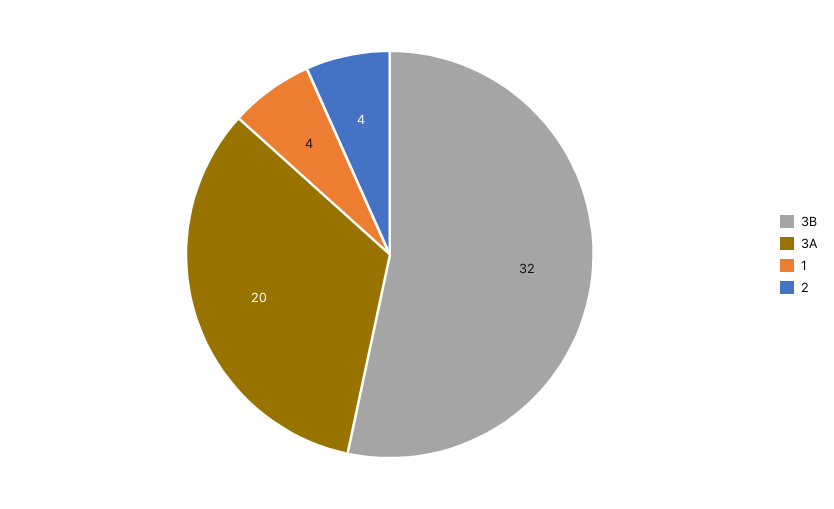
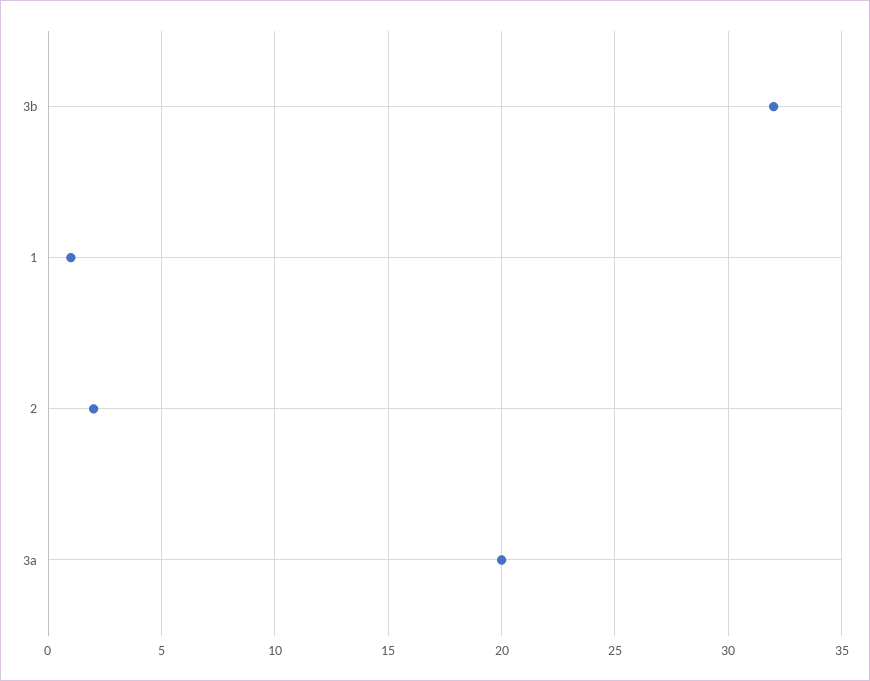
  {
    "3B": 32,
    "3A": 20,
-   "1": 4,
+   "1": 1,
-   "2": 4
+   "2": 2
  }

